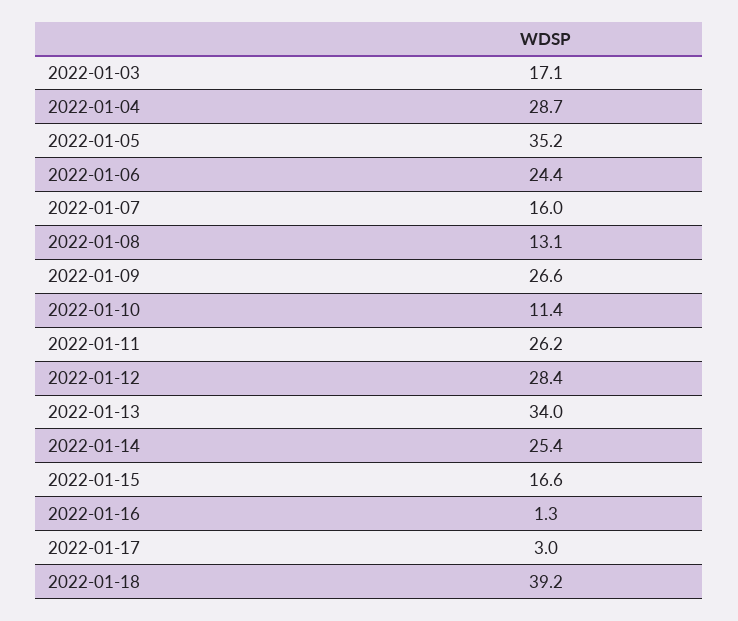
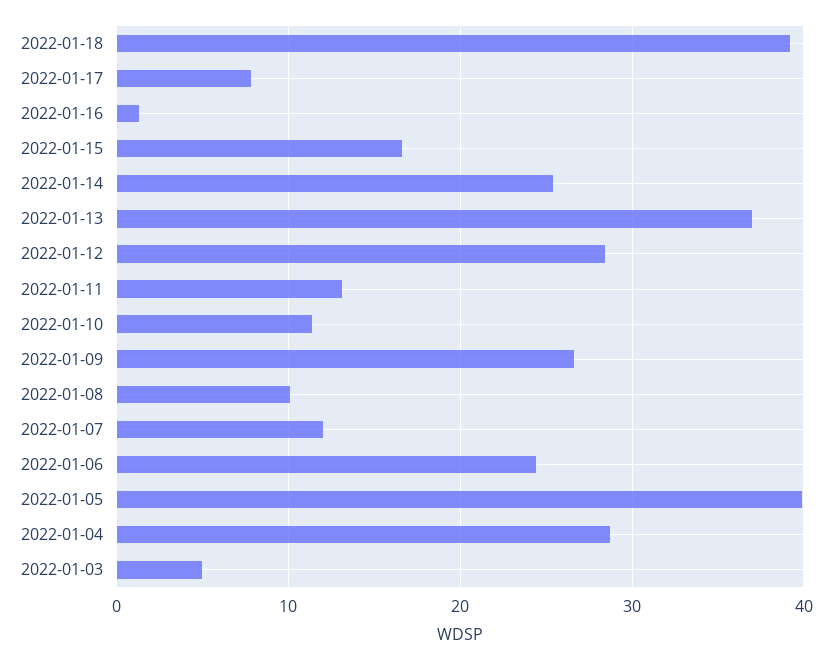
  {
-   "2022-01-03": 17.1,
+   "2022-01-03": 5,
    "2022-01-04": 28.7,
-   "2022-01-05": 35.2,
+   "2022-01-05": 40,
    "2022-01-06": 24.4,
-   "2022-01-07": 16,
+   "2022-01-07": 12,
-   "2022-01-08": 13.1,
+   "2022-01-08": 10,
    "2022-01-09": 26.6,
    "2022-01-10": 11.4,
-   "2022-01-11": 26.2,
+   "2022-01-11": 13,
    "2022-01-12": 28.4,
-   "2022-01-13": 34,
+   "2022-01-13": 37,
    "2022-01-14": 25.4,
    "2022-01-15": 16.6,
    "2022-01-16": 1.3,
-   "2022-01-17": 3,
+   "2022-01-17": 8,
    "2022-01-18": 39.2
  }

